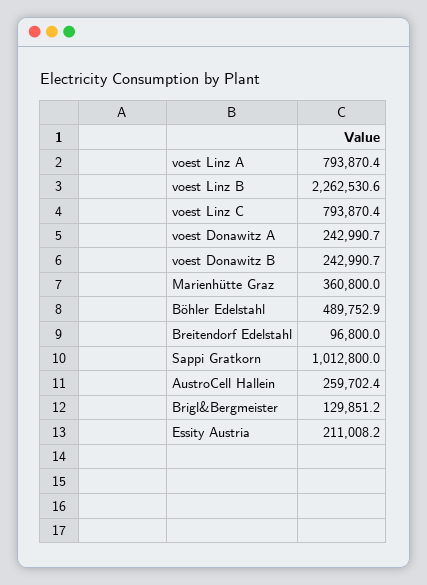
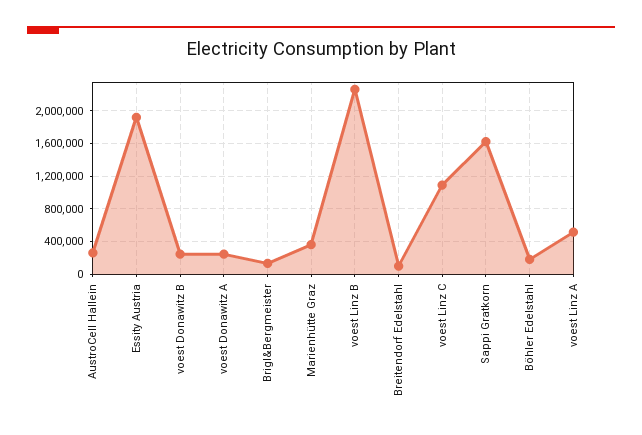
  {
-   "voest Linz A": 793870.4,
+   "voest Linz A": 500000,
    "voest Linz B": 2262530.6,
-   "voest Linz C": 793870.4,
+   "voest Linz C": 1100000,
    "voest Donawitz A": 242990.7,
    "voest Donawitz B": 242990.7,
    "Marienhütte Graz": 360800,
-   "Böhler Edelstahl": 489752.9,
+   "Böhler Edelstahl": 200000,
    "Breitendorf Edelstahl": 96800,
-   "Sappi Gratkorn": 1012800,
+   "Sappi Gratkorn": 1600000,
    "AustroCell Hallein": 259702.4,
    "Brigl&Bergmeister": 129851.2,
-   "Essity Austria": 211008.2
+   "Essity Austria": 1900000
  }

